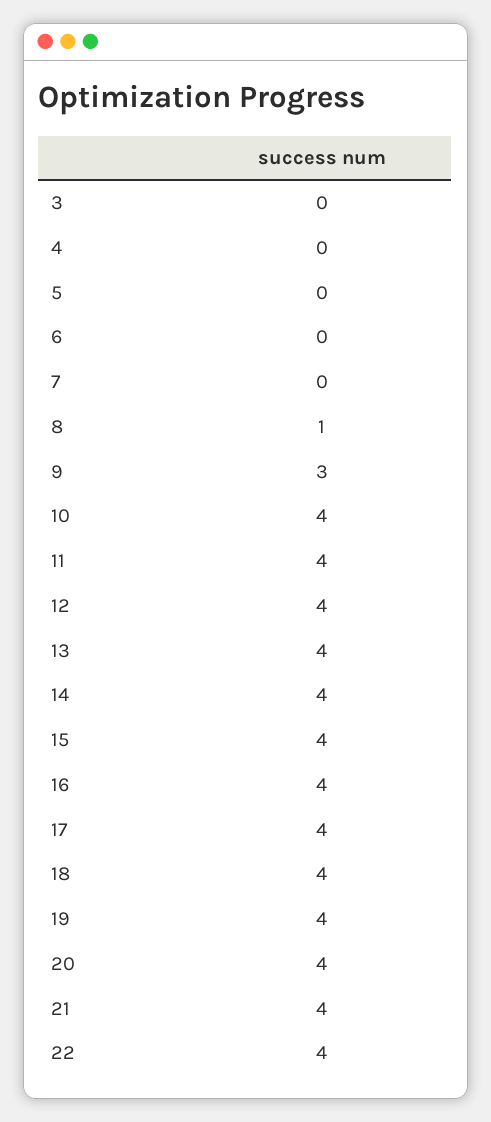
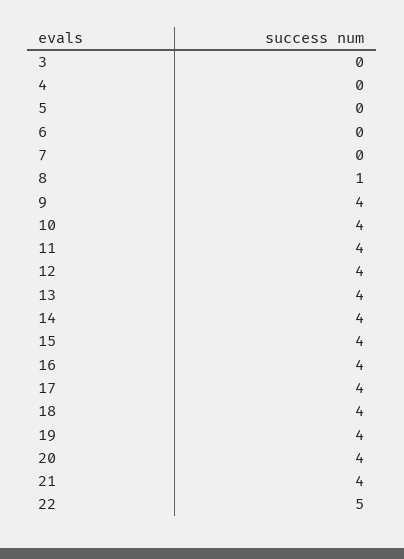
  {
    "3": 0,
    "4": 0,
    "5": 0,
    "6": 0,
    "7": 0,
    "8": 1,
-   "9": 3,
+   "9": 4,
    "10": 4,
    "11": 4,
    "12": 4,
    "13": 4,
    "14": 4,
    "15": 4,
    "16": 4,
    "17": 4,
    "18": 4,
    "19": 4,
    "20": 4,
    "21": 4,
-   "22": 4
+   "22": 5
  }

